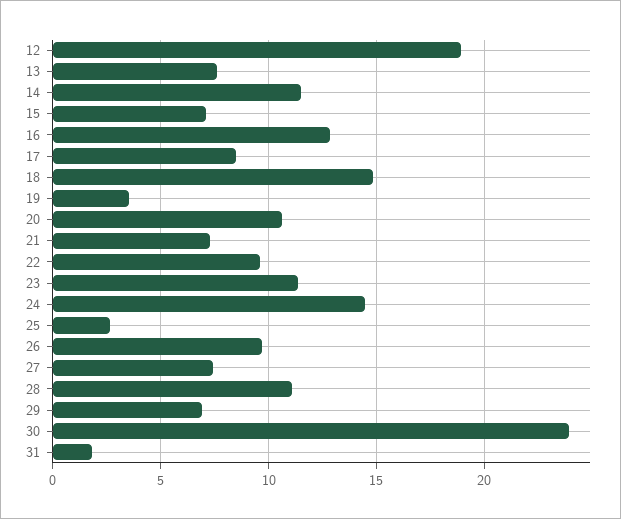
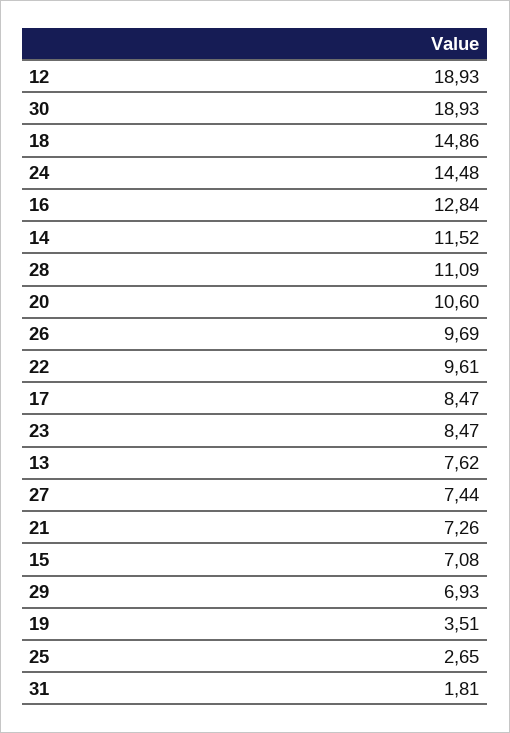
  {
    "12": 18.93,
    "13": 7.62,
    "14": 11.52,
    "15": 7.08,
    "16": 12.84,
    "17": 8.47,
    "18": 14.86,
    "19": 3.51,
    "20": 10.6,
    "21": 7.26,
    "22": 9.61,
-   "23": 11.5,
+   "23": 8.47,
    "24": 14.48,
    "25": 2.65,
    "26": 9.69,
    "27": 7.44,
    "28": 11.09,
    "29": 6.93,
-   "30": 24,
+   "30": 18.93,
    "31": 1.81
  }

